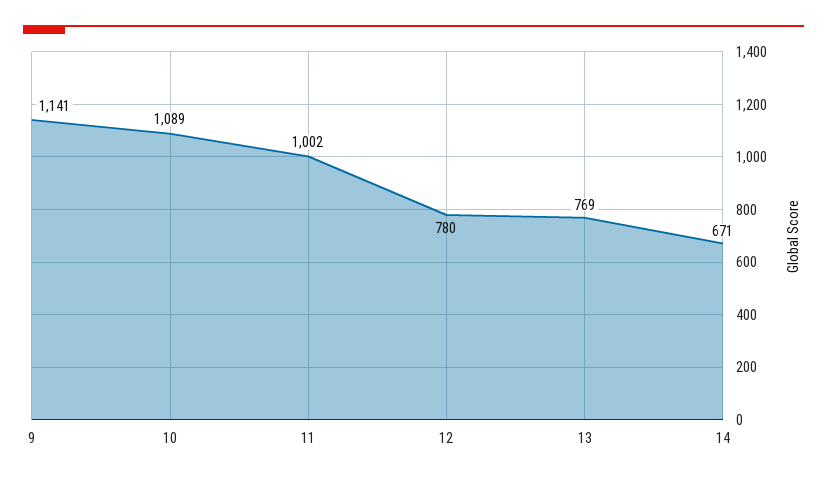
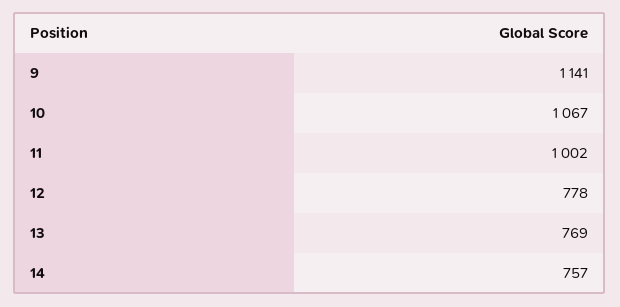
  {
    "9": 1141,
-   "10": 1089,
+   "10": 1067,
    "11": 1002,
-   "12": 780,
+   "12": 778,
    "13": 769,
-   "14": 671
+   "14": 757
  }

